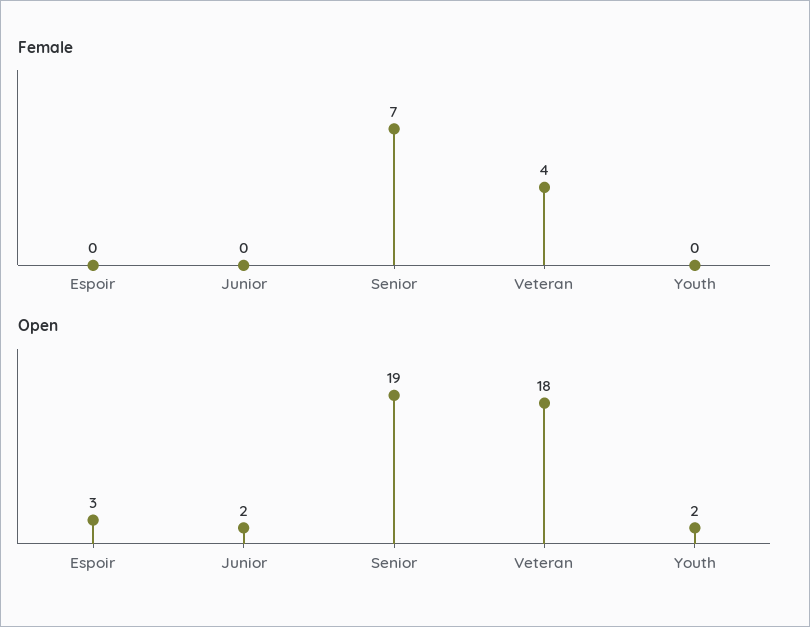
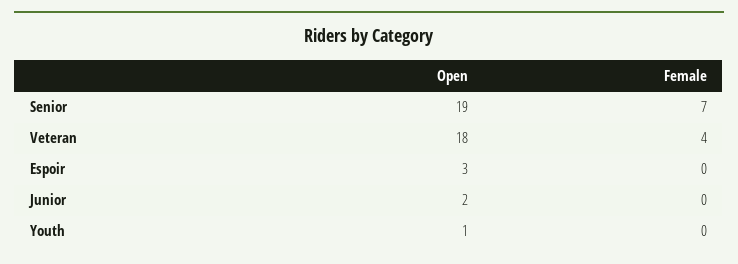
  {
    "Female": {
      "Espoir": 0,
      "Junior": 0,
      "Senior": 7,
      "Veteran": 4,
      "Youth": 0
    },
    "Open": {
      "Espoir": 3,
      "Junior": 2,
      "Senior": 19,
      "Veteran": 18,
-     "Youth": 2
+     "Youth": 1
    }
  }

